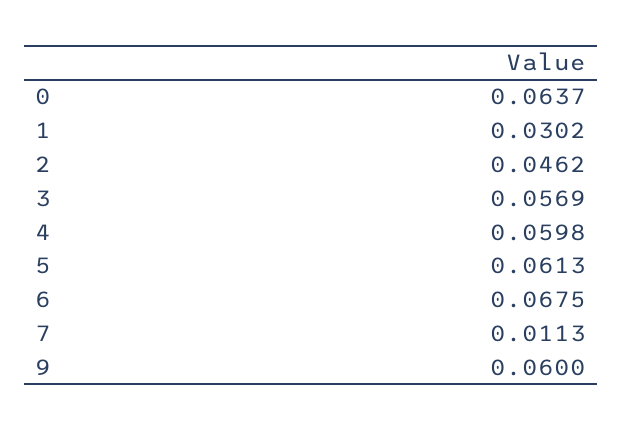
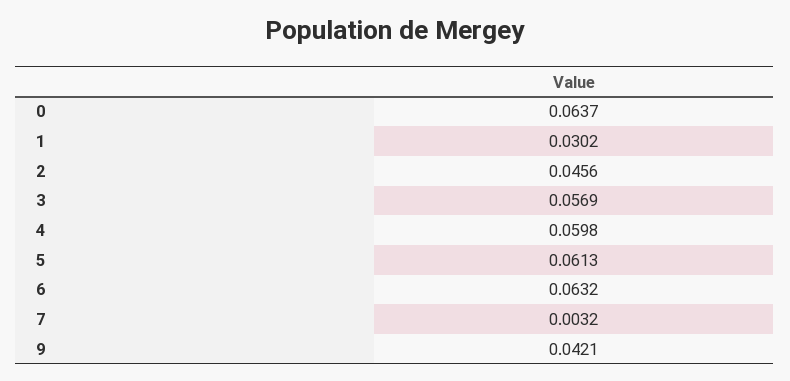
  {
    "0": 0.0637,
    "1": 0.0302,
-   "2": 0.0462,
+   "2": 0.0456,
    "3": 0.0569,
    "4": 0.0598,
    "5": 0.0613,
-   "6": 0.0675,
+   "6": 0.0632,
-   "7": 0.0113,
+   "7": 0.0032,
-   "9": 0.06
+   "9": 0.0421
  }

